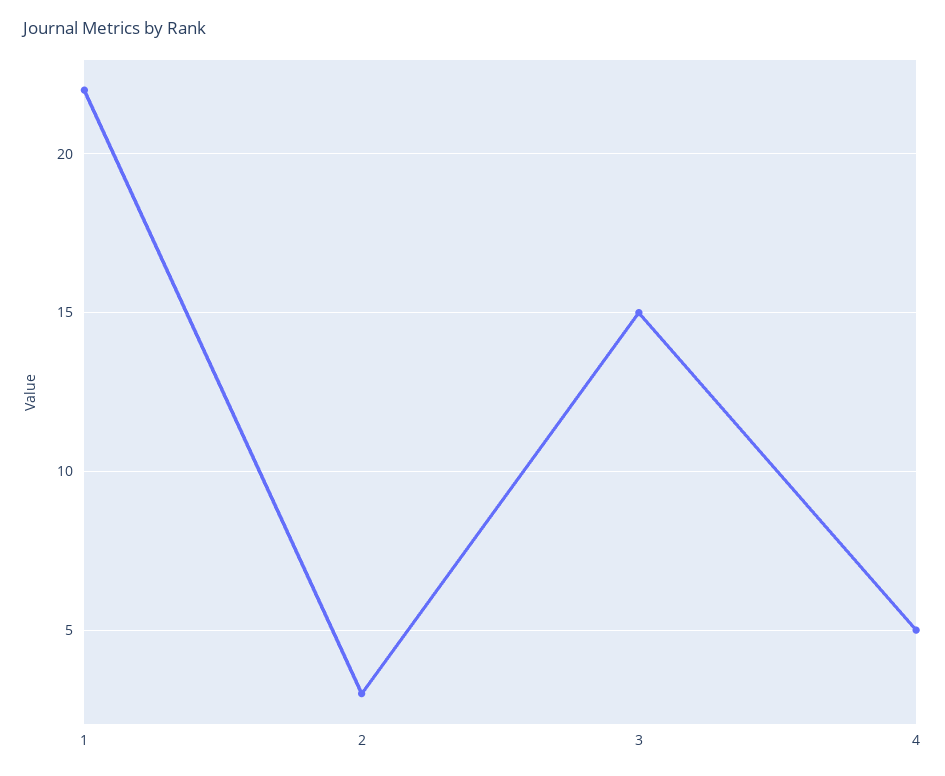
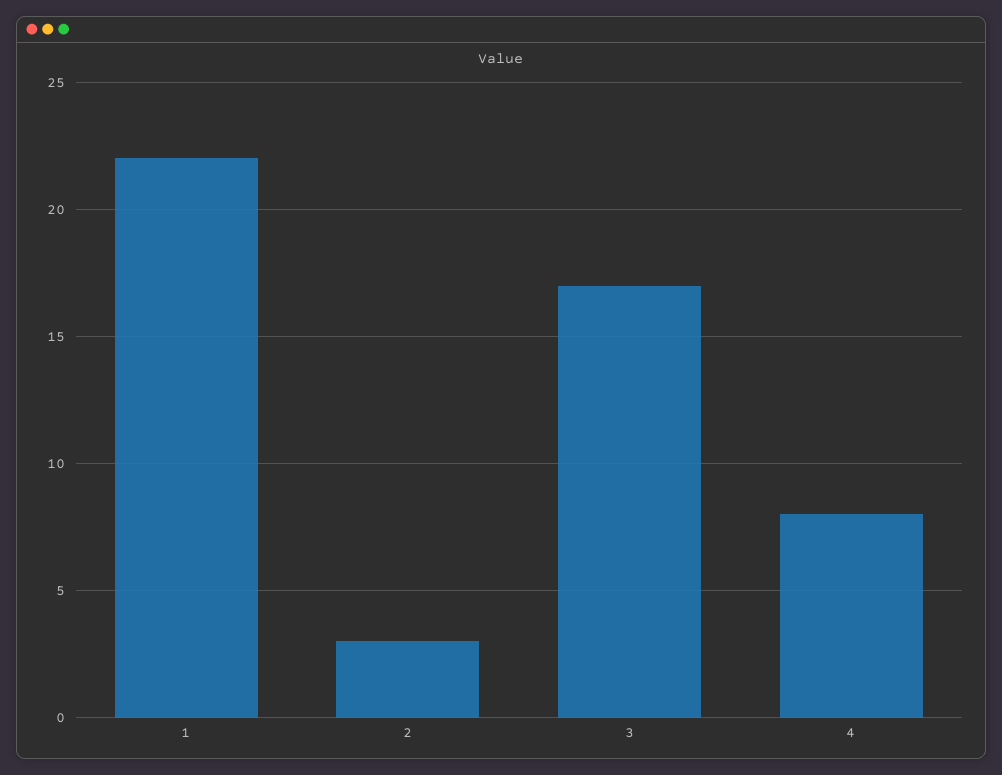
  {
    "1": 22,
    "2": 3,
-   "3": 15,
+   "3": 17,
-   "4": 5
+   "4": 8
  }

